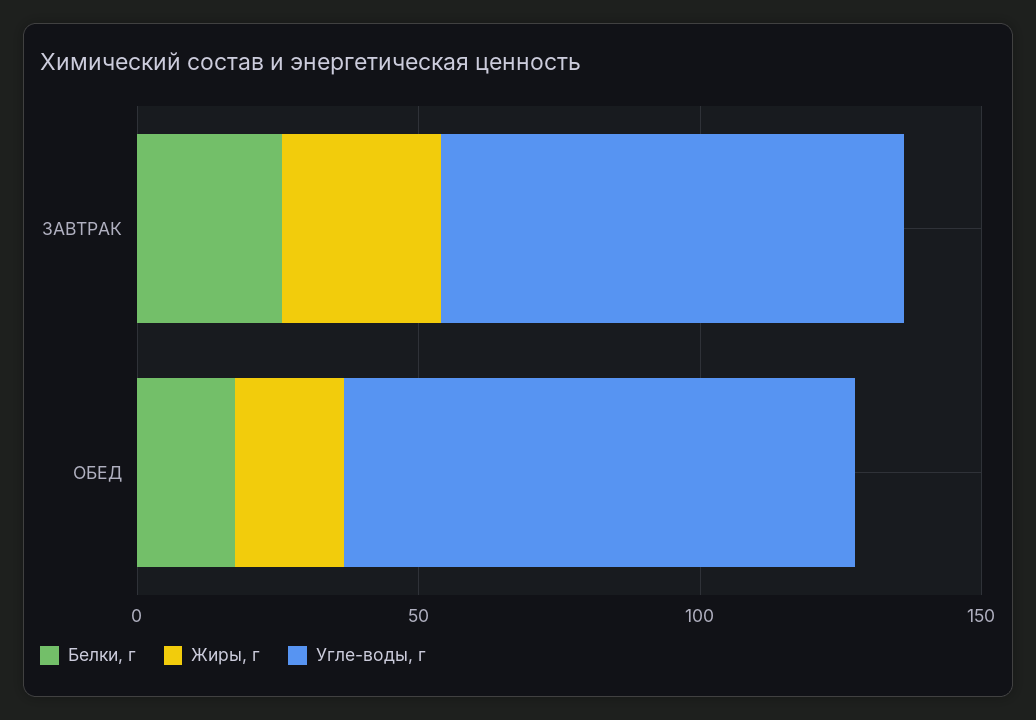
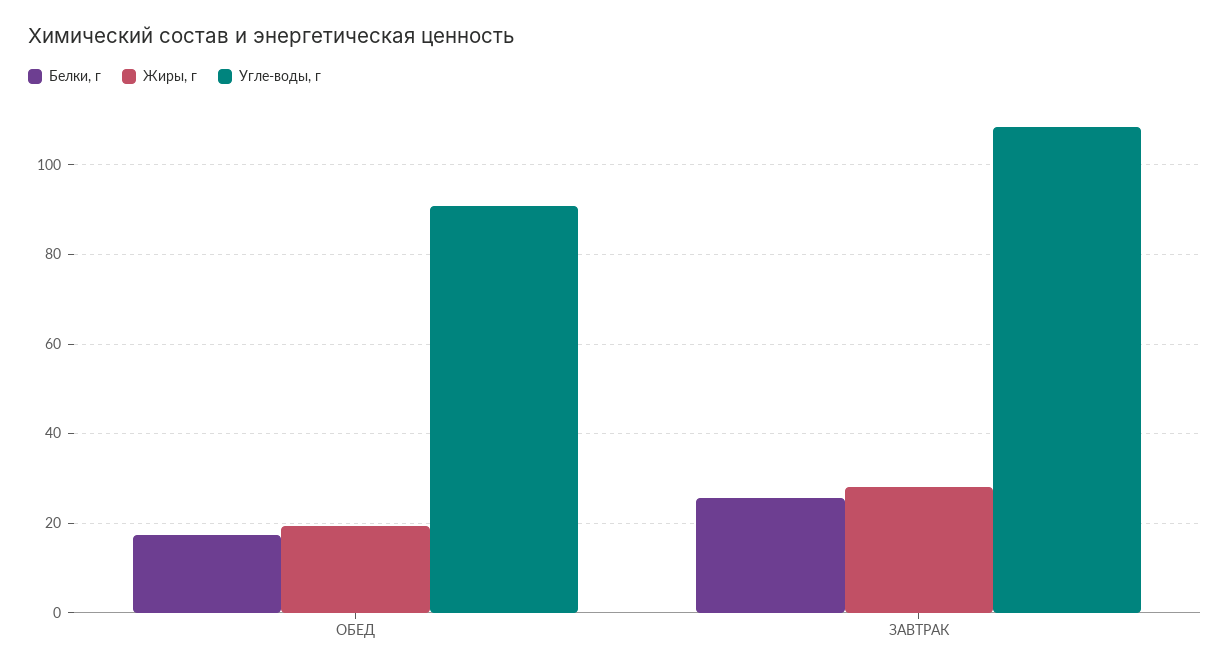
  {
    "Белки, г": {
      "ЗАВТРАК": 26,
      "ОБЕД": 18
    },
    "Жиры, г": {
      "ЗАВТРАК": 28,
      "ОБЕД": 20
    },
    "Угле-воды, г": {
-     "ЗАВТРАК": 80,
+     "ЗАВТРАК": 108,
      "ОБЕД": 90
    }
  }

